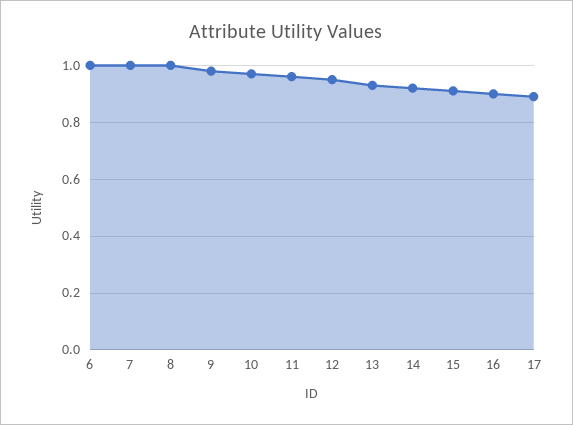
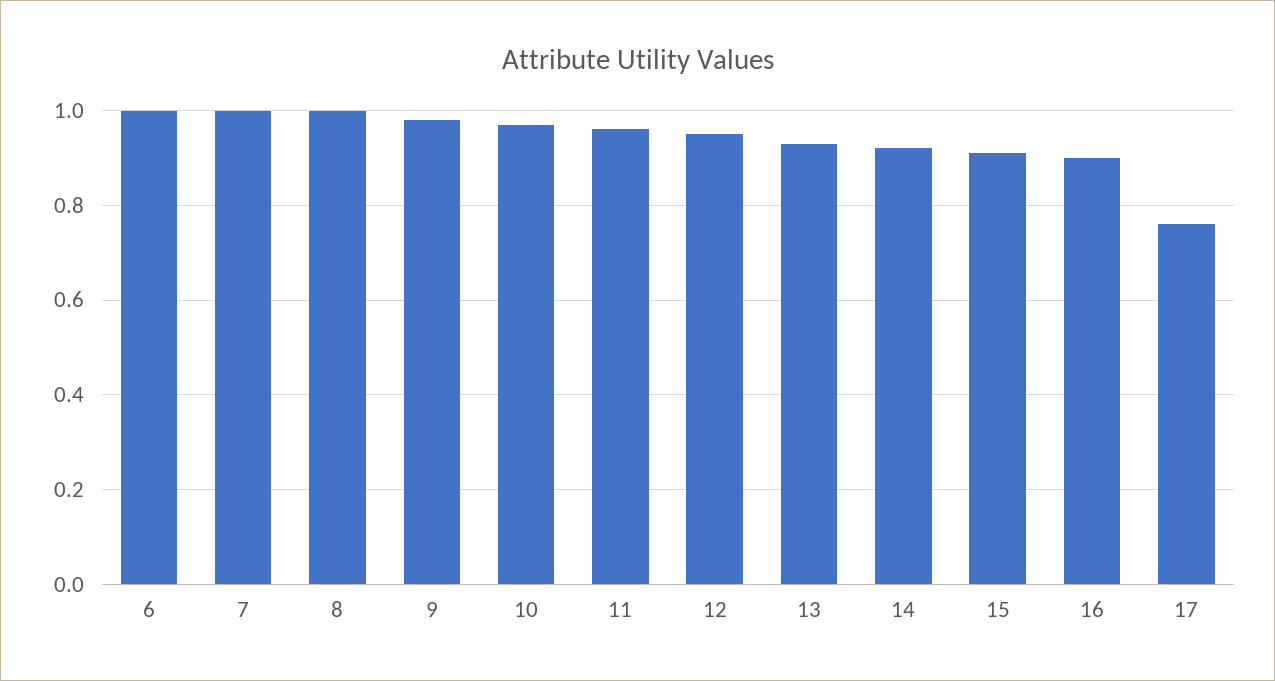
  {
    "6": 1,
    "7": 1,
    "8": 1,
    "9": 1,
    "10": 0.95,
    "11": 0.95,
    "12": 0.95,
    "13": 0.95,
    "14": 0.9,
    "15": 0.9,
    "16": 0.9,
-   "17": 0.9
+   "17": 0.75
  }

